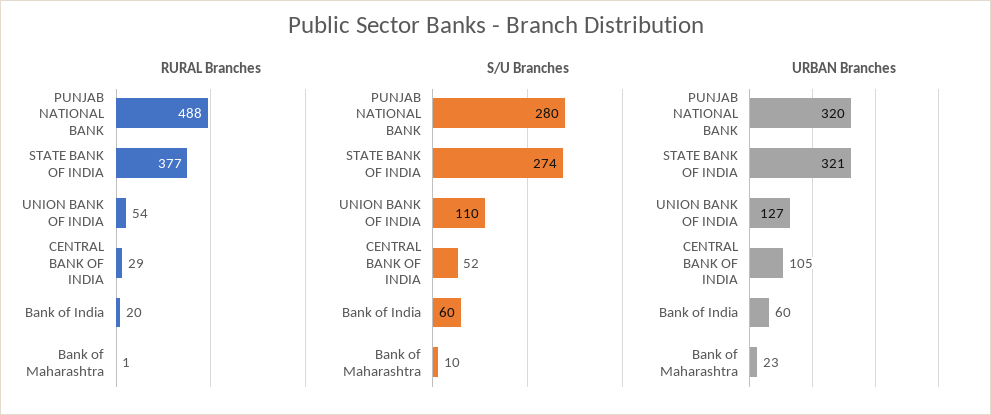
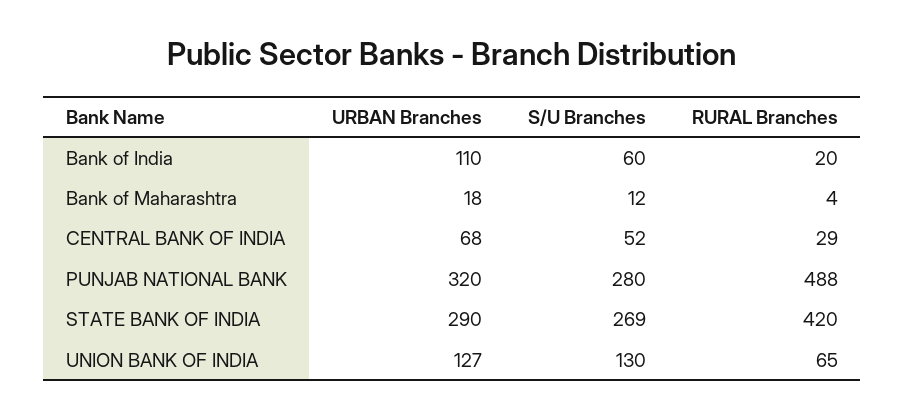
  {
    "RURAL Branches": {
      "PUNJAB NATIONAL BANK": 488,
-     "STATE BANK OF INDIA": 377,
+     "STATE BANK OF INDIA": 420,
-     "UNION BANK OF INDIA": 54,
+     "UNION BANK OF INDIA": 65,
      "CENTRAL BANK OF INDIA": 29,
      "Bank of India": 20,
-     "Bank of Maharashtra": 1
+     "Bank of Maharashtra": 4
    },
    "S/U Branches": {
      "PUNJAB NATIONAL BANK": 280,
-     "STATE BANK OF INDIA": 274,
+     "STATE BANK OF INDIA": 269,
-     "UNION BANK OF INDIA": 110,
+     "UNION BANK OF INDIA": 130,
      "CENTRAL BANK OF INDIA": 52,
      "Bank of India": 60,
-     "Bank of Maharashtra": 10
+     "Bank of Maharashtra": 12
    },
    "URBAN Branches": {
      "PUNJAB NATIONAL BANK": 320,
-     "STATE BANK OF INDIA": 321,
+     "STATE BANK OF INDIA": 290,
      "UNION BANK OF INDIA": 127,
-     "CENTRAL BANK OF INDIA": 105,
+     "CENTRAL BANK OF INDIA": 68,
-     "Bank of India": 60,
+     "Bank of India": 110,
-     "Bank of Maharashtra": 23
+     "Bank of Maharashtra": 18
    }
  }

